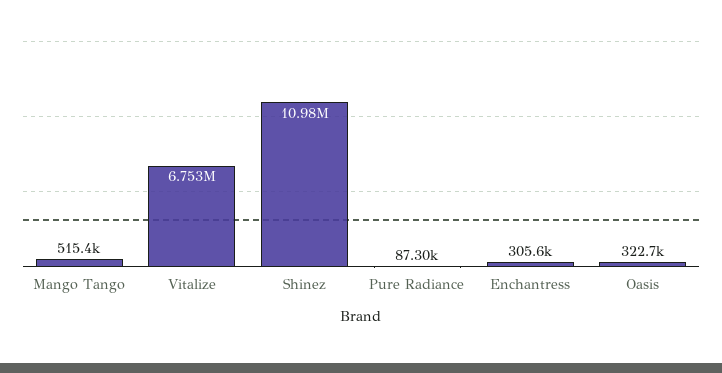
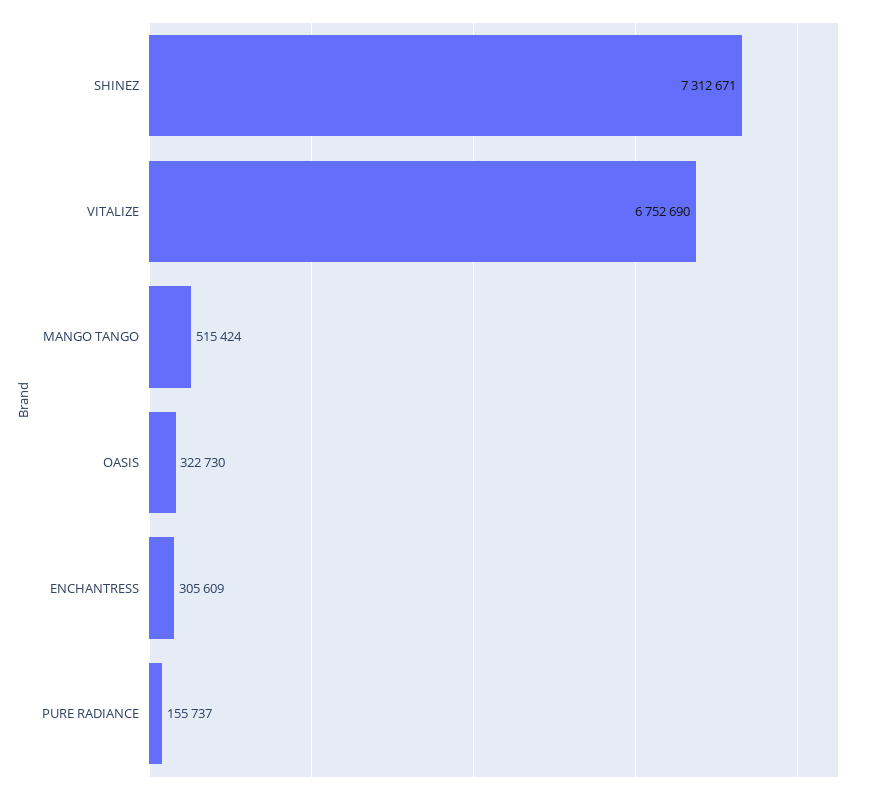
  {
    "Mango Tango": 515424,
    "Vitalize": 6752690,
-   "Shinez": 10980000,
+   "Shinez": 7312671,
-   "Pure Radiance": 87300,
+   "Pure Radiance": 155737,
    "Enchantress": 305609,
    "Oasis": 322730
  }

